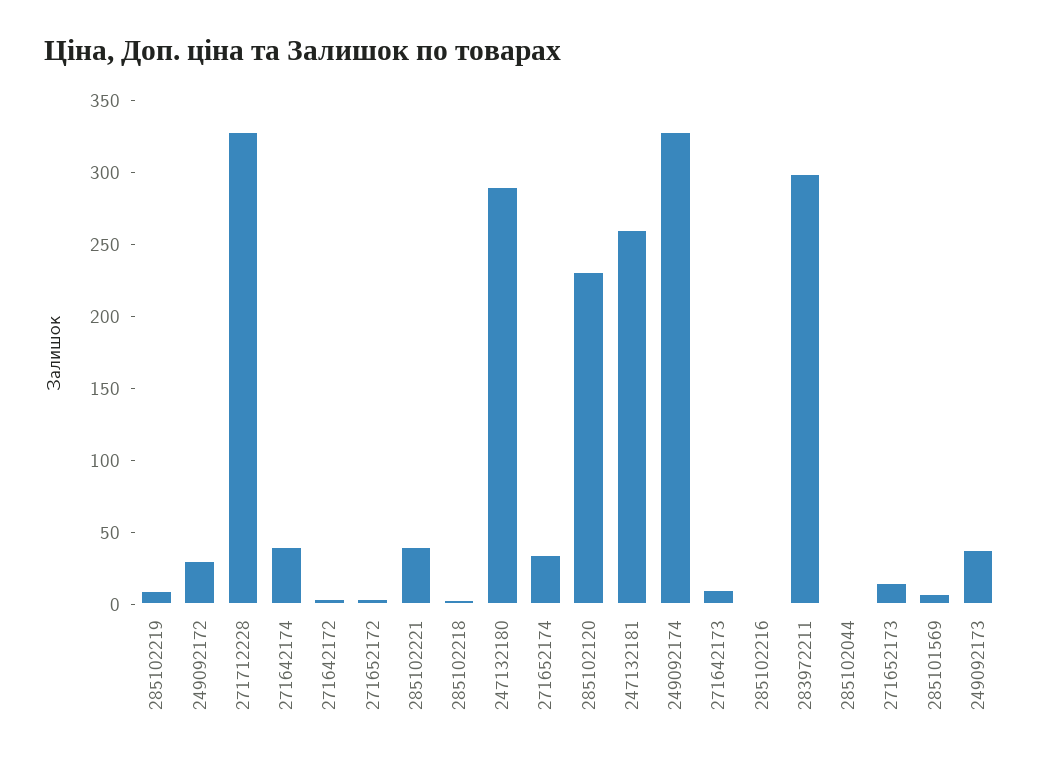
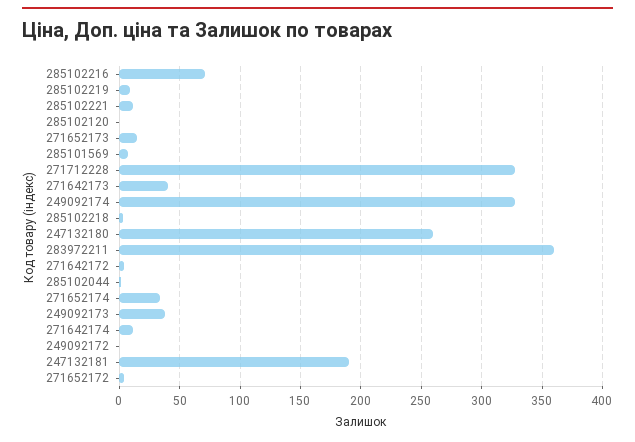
  {
    "285102219": 10,
-   "249092172": 30,
+   "249092172": 0,
    "271712228": 330,
-   "271642174": 40,
+   "271642174": 10,
    "271642172": 5,
    "271652172": 5,
-   "285102221": 40,
+   "285102221": 10,
    "285102218": 5,
-   "247132180": 290,
+   "247132180": 260,
    "271652174": 35,
-   "285102120": 230,
+   "285102120": 0,
-   "247132181": 260,
+   "247132181": 190,
    "249092174": 330,
-   "271642173": 10,
+   "271642173": 40,
-   "285102216": 0,
+   "285102216": 70,
-   "283972211": 300,
+   "283972211": 360,
    "285102044": 0,
    "271652173": 15,
    "285101569": 5,
    "249092173": 40
  }

